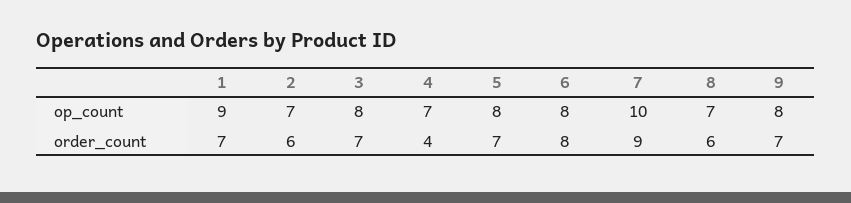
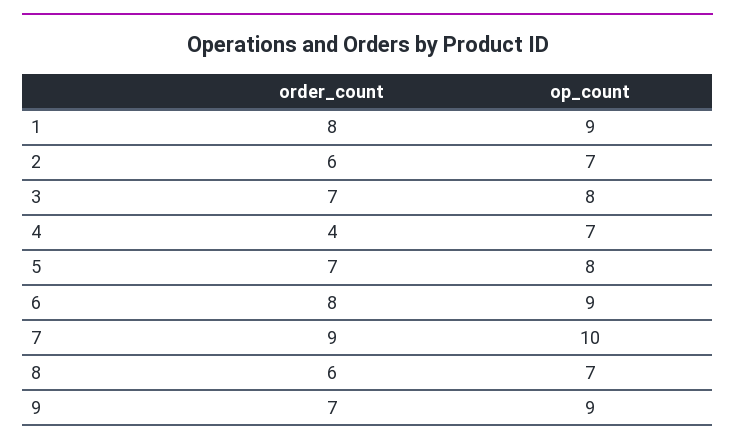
  {
    "1": {
      "op_count": 9,
-     "order_count": 7
+     "order_count": 8
    },
    "2": {
      "op_count": 7,
      "order_count": 6
    },
    "3": {
      "op_count": 8,
      "order_count": 7
    },
    "4": {
      "op_count": 7,
      "order_count": 4
    },
    "5": {
      "op_count": 8,
      "order_count": 7
    },
    "6": {
-     "op_count": 8,
+     "op_count": 9,
      "order_count": 8
    },
    "7": {
      "op_count": 10,
      "order_count": 9
    },
    "8": {
      "op_count": 7,
      "order_count": 6
    },
    "9": {
-     "op_count": 8,
+     "op_count": 9,
      "order_count": 7
    }
  }

